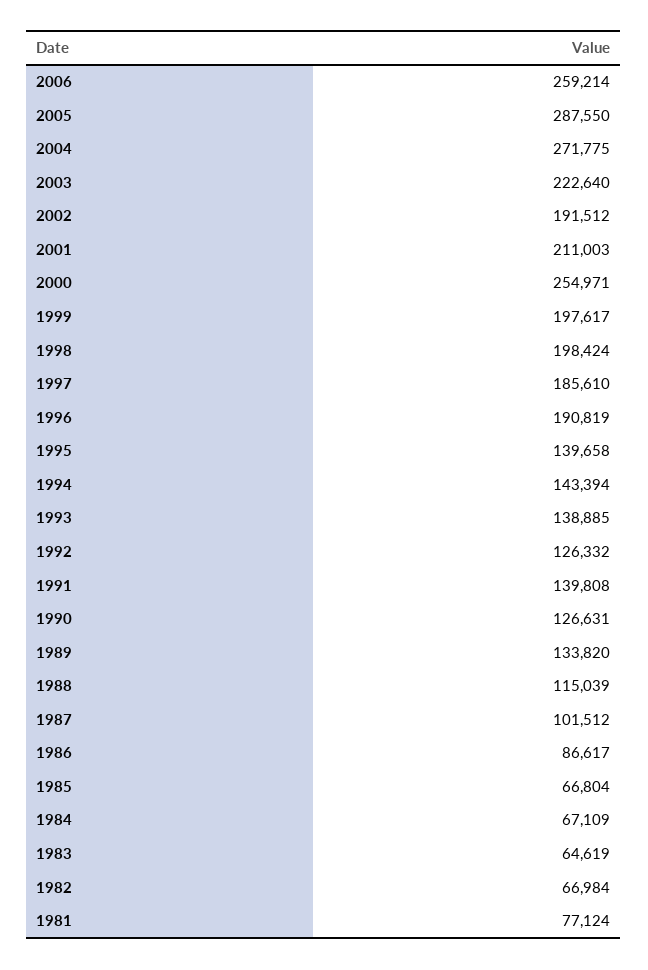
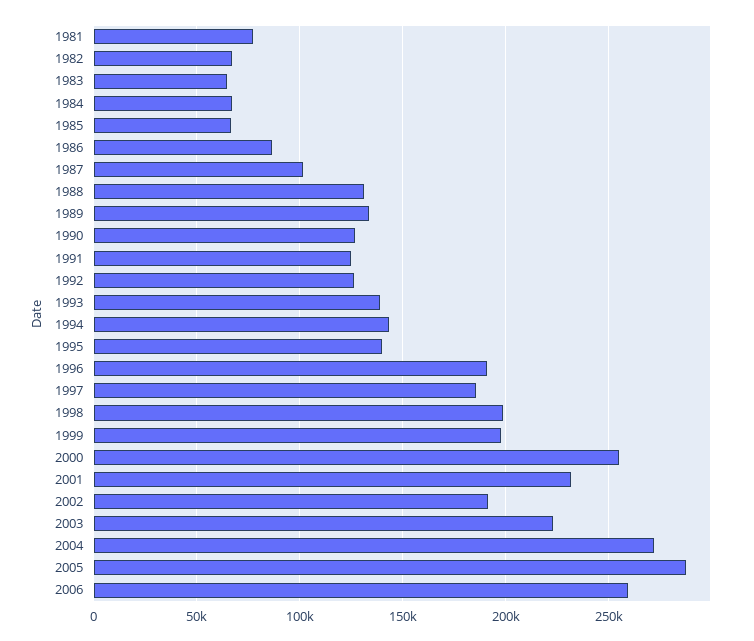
  {
    "2006": 259214,
    "2005": 287550,
    "2004": 271775,
    "2003": 222640,
    "2002": 191512,
-   "2001": 211003,
+   "2001": 230000,
    "2000": 254971,
    "1999": 197617,
    "1998": 198424,
    "1997": 185610,
    "1996": 190819,
    "1995": 139658,
    "1994": 143394,
    "1993": 138885,
    "1992": 126332,
-   "1991": 139808,
+   "1991": 125000,
    "1990": 126631,
    "1989": 133820,
-   "1988": 115039,
+   "1988": 130000,
    "1987": 101512,
    "1986": 86617,
    "1985": 66804,
    "1984": 67109,
    "1983": 64619,
    "1982": 66984,
    "1981": 77124
  }

